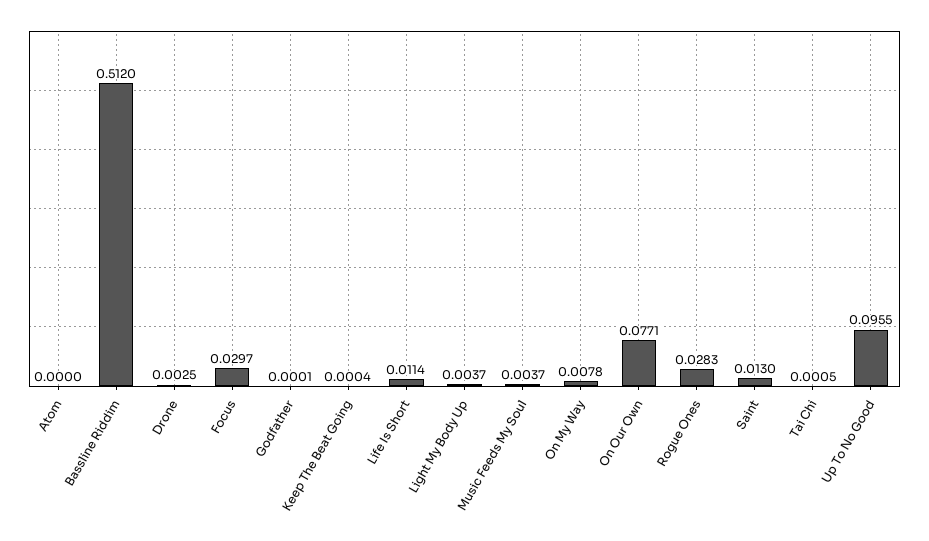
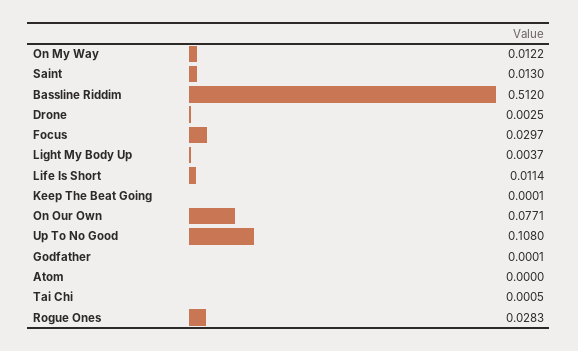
  {
    "Atom": 0,
    "Bassline Riddim": 0.512,
    "Drone": 0.0025,
    "Focus": 0.0297,
    "Godfather": 0.0001,
-   "Keep The Beat Going": 0.0004,
+   "Keep The Beat Going": 0.0001,
    "Life Is Short": 0.0114,
    "Light My Body Up": 0.0037,
-   "Music Feeds My Soul": 0.0037,
-   "On My Way": 0.0078,
+   "On My Way": 0.0122,
    "On Our Own": 0.0771,
    "Rogue Ones": 0.0283,
    "Saint": 0.013,
    "Tai Chi": 0.0005,
-   "Up To No Good": 0.0955
+   "Up To No Good": 0.108
  }

